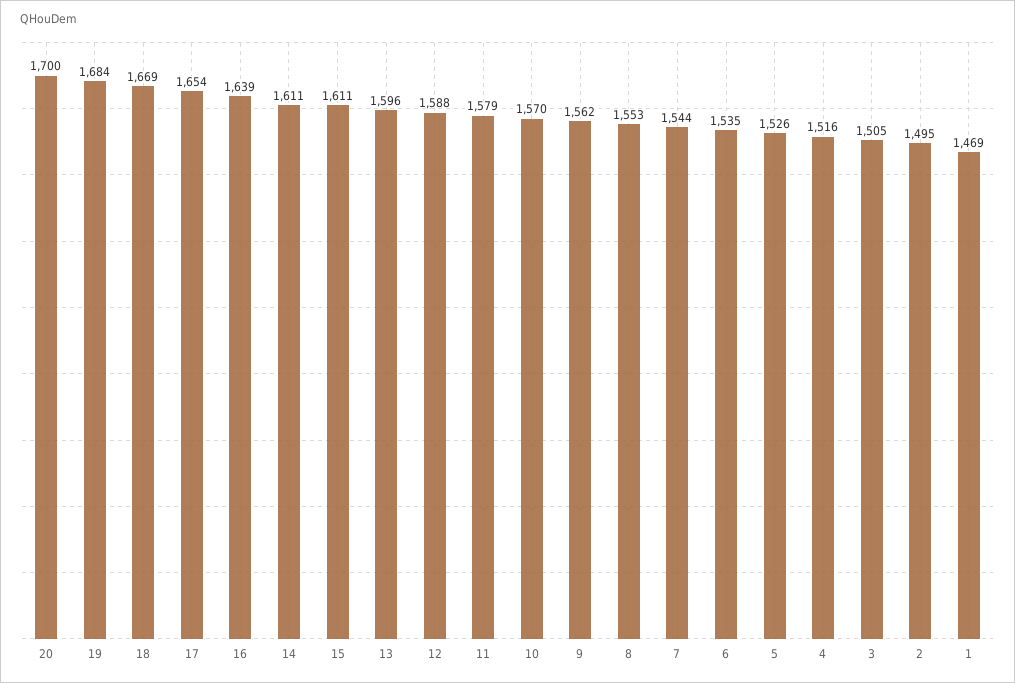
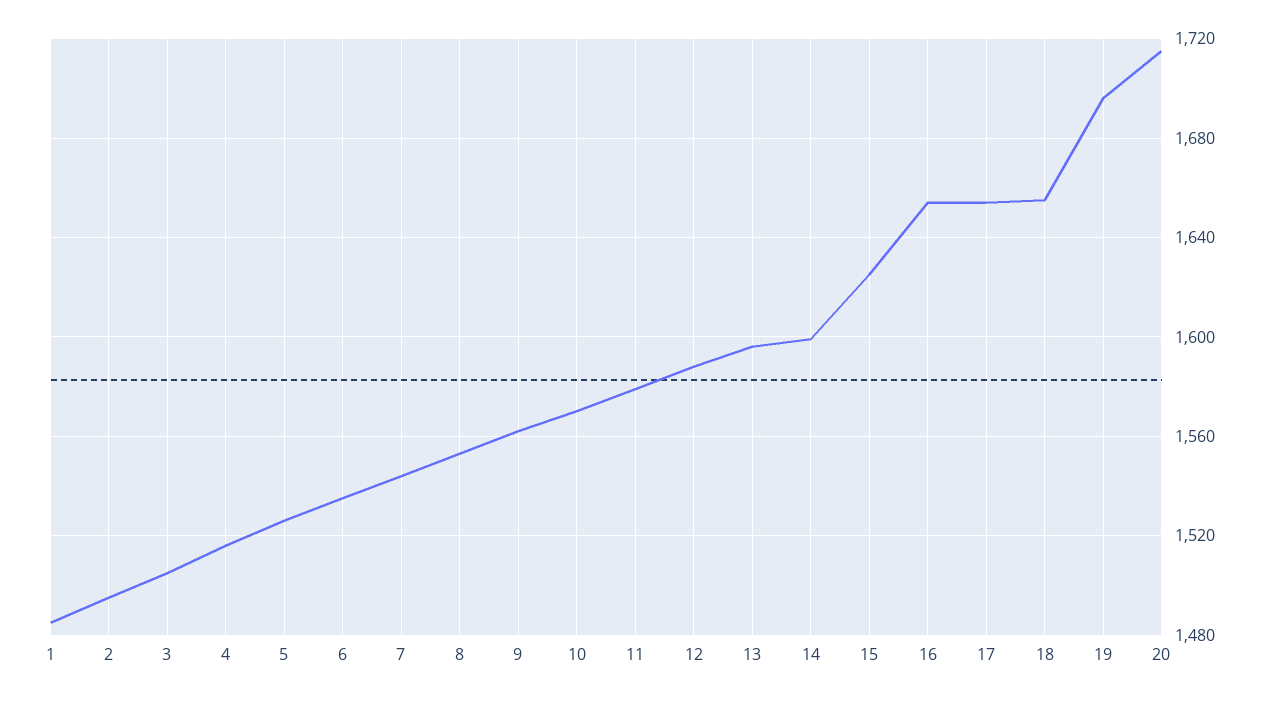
  {
-   "20": 1700,
+   "20": 1715,
-   "19": 1684,
+   "19": 1695,
-   "18": 1669,
+   "18": 1655,
    "17": 1654,
-   "16": 1639,
+   "16": 1655,
-   "14": 1611,
+   "14": 1600,
-   "15": 1611,
+   "15": 1625,
    "13": 1596,
    "12": 1588,
    "11": 1579,
    "10": 1570,
    "9": 1562,
    "8": 1553,
    "7": 1544,
    "6": 1535,
    "5": 1526,
    "4": 1516,
    "3": 1505,
    "2": 1495,
-   "1": 1469
+   "1": 1485
  }

